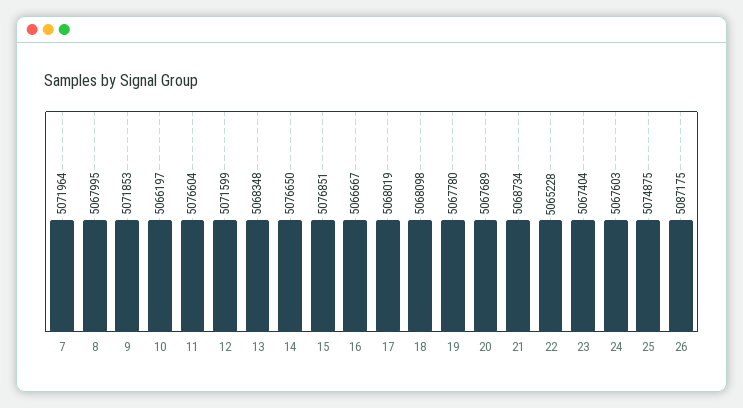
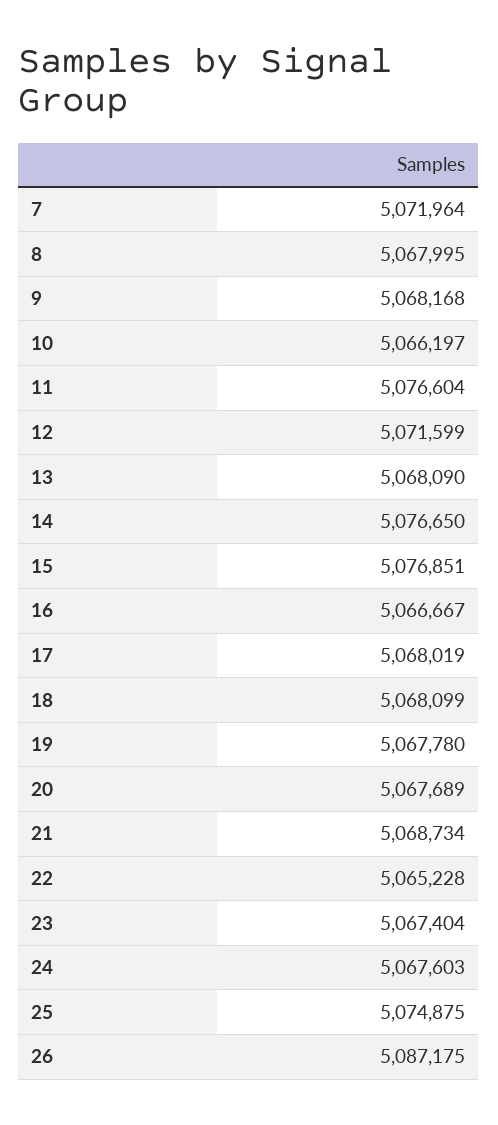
  {
    "7": 5071964,
    "8": 5067995,
-   "9": 5071853,
+   "9": 5068168,
    "10": 5066197,
    "11": 5076604,
    "12": 5071599,
-   "13": 5068348,
+   "13": 5068090,
    "14": 5076650,
    "15": 5076851,
    "16": 5066667,
    "17": 5068019,
-   "18": 5068098,
+   "18": 5068099,
    "19": 5067780,
    "20": 5067689,
    "21": 5068734,
    "22": 5065228,
    "23": 5067404,
    "24": 5067603,
    "25": 5074875,
    "26": 5087175
  }

